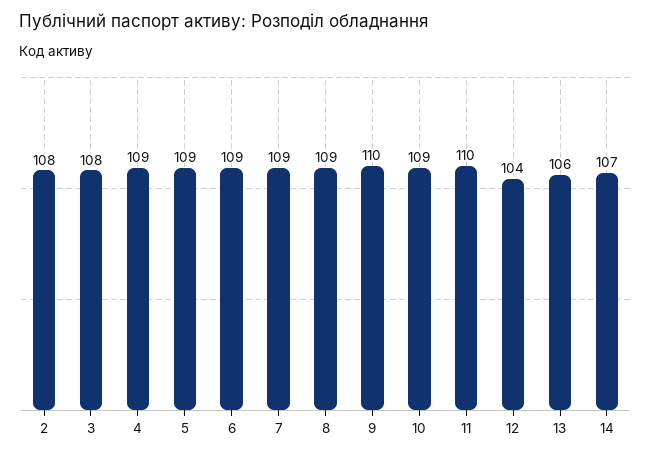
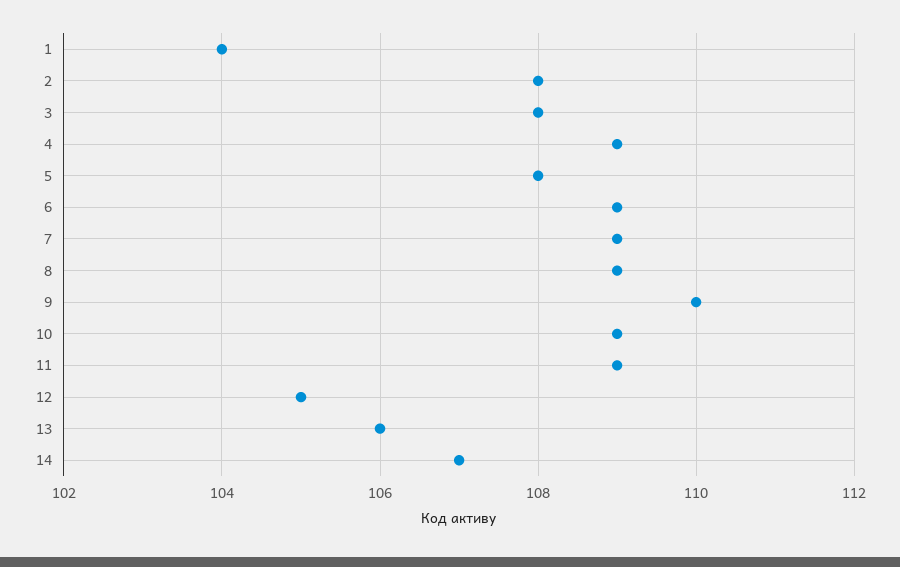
  {
    "2": 108,
    "3": 108,
    "4": 109,
-   "5": 109,
+   "5": 108,
    "6": 109,
    "7": 109,
    "8": 109,
    "9": 110,
    "10": 109,
-   "11": 110,
+   "11": 109,
-   "12": 104,
+   "12": 105,
    "13": 106,
-   "14": 107
+   "14": 107,
+   "1": 104
  }

